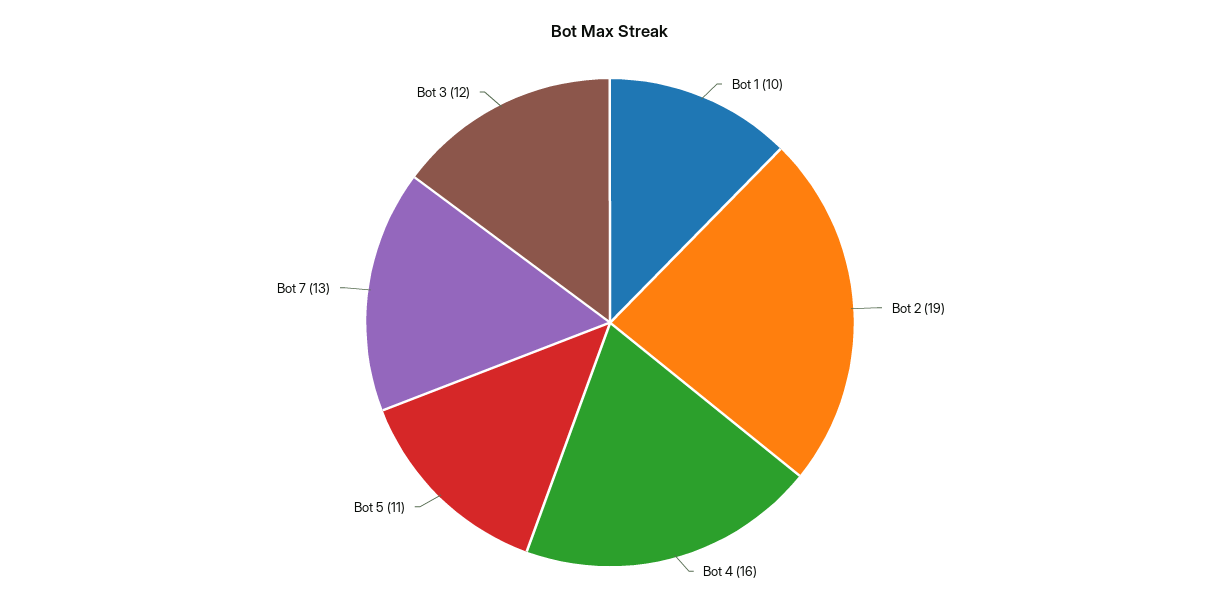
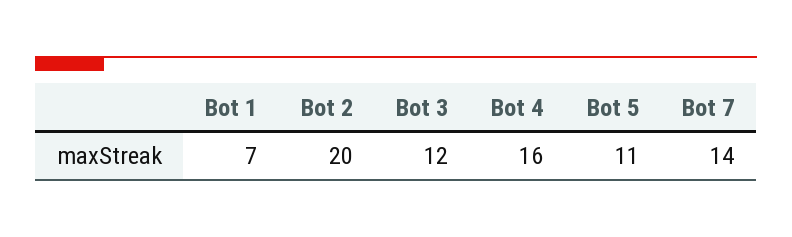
  {
-   "Bot 1": 10,
+   "Bot 1": 7,
-   "Bot 2": 19,
+   "Bot 2": 20,
    "Bot 4": 16,
    "Bot 5": 11,
-   "Bot 7": 13,
+   "Bot 7": 14,
    "Bot 3": 12
  }

